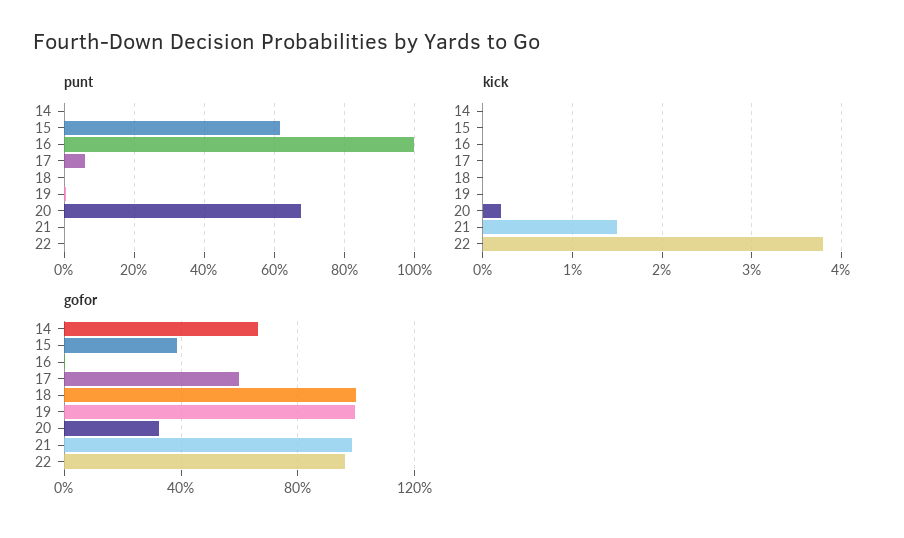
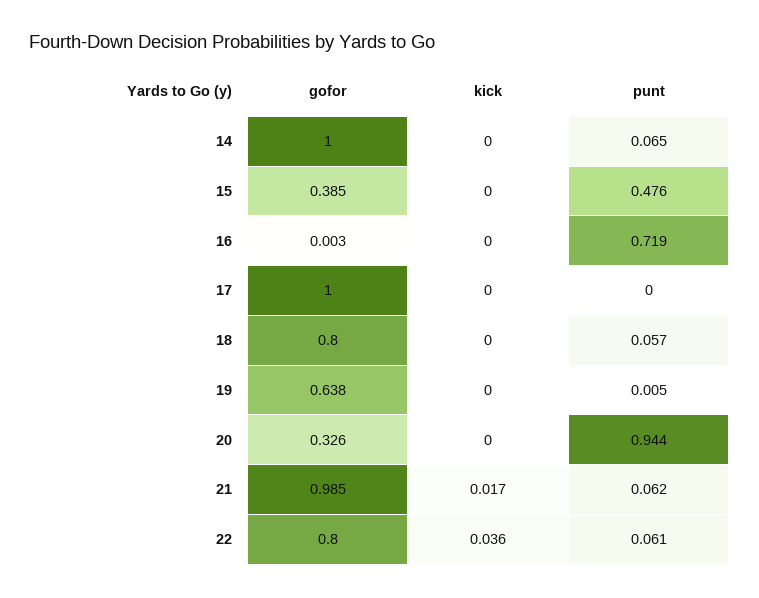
  {
    "punt": {
-     "14": 0,
+     "14": 0.065,
-     "15": 0.62,
+     "15": 0.476,
-     "16": 1,
+     "16": 0.719,
-     "17": 0.06,
+     "17": 0,
-     "18": 0,
+     "18": 0.057,
      "19": 0.005,
-     "20": 0.68,
+     "20": 0.944,
-     "21": 0,
+     "21": 0.062,
-     "22": 0
+     "22": 0.061
    },
    "kick": {
      "14": 0,
      "15": 0,
      "16": 0,
      "17": 0,
      "18": 0,
      "19": 0,
-     "20": 0.002,
+     "20": 0,
-     "21": 0.015,
+     "21": 0.017,
-     "22": 0.038
+     "22": 0.036
    },
    "gofor": {
-     "14": 0.65,
+     "14": 1,
      "15": 0.385,
      "16": 0.003,
-     "17": 0.6,
+     "17": 1,
-     "18": 1,
+     "18": 0.8,
-     "19": 1,
+     "19": 0.638,
      "20": 0.326,
      "21": 0.985,
-     "22": 0.95
+     "22": 0.8
    }
  }

